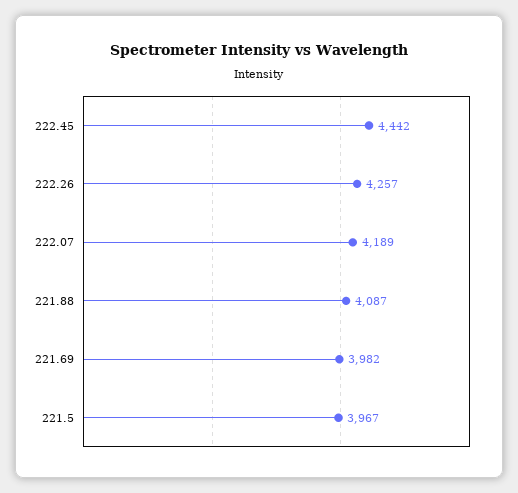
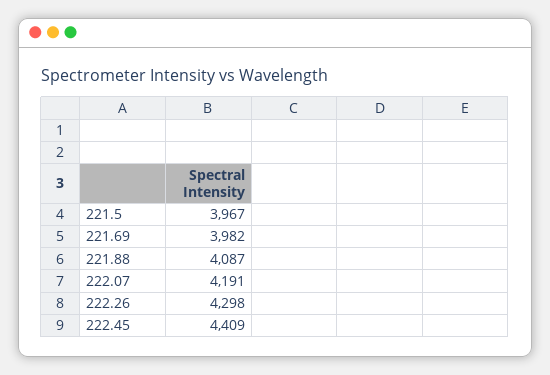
  {
-   "222.45": 4442,
+   "222.45": 4409,
-   "222.26": 4257,
+   "222.26": 4298,
-   "222.07": 4189,
+   "222.07": 4191,
    "221.88": 4087,
    "221.69": 3982,
    "221.5": 3967
  }

